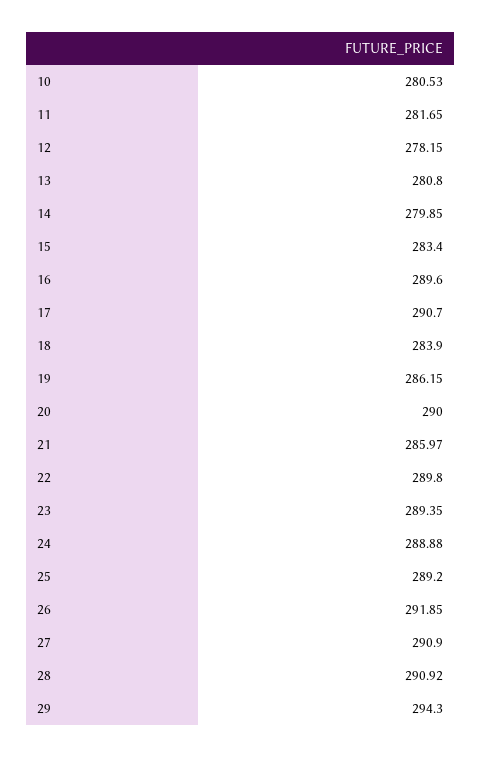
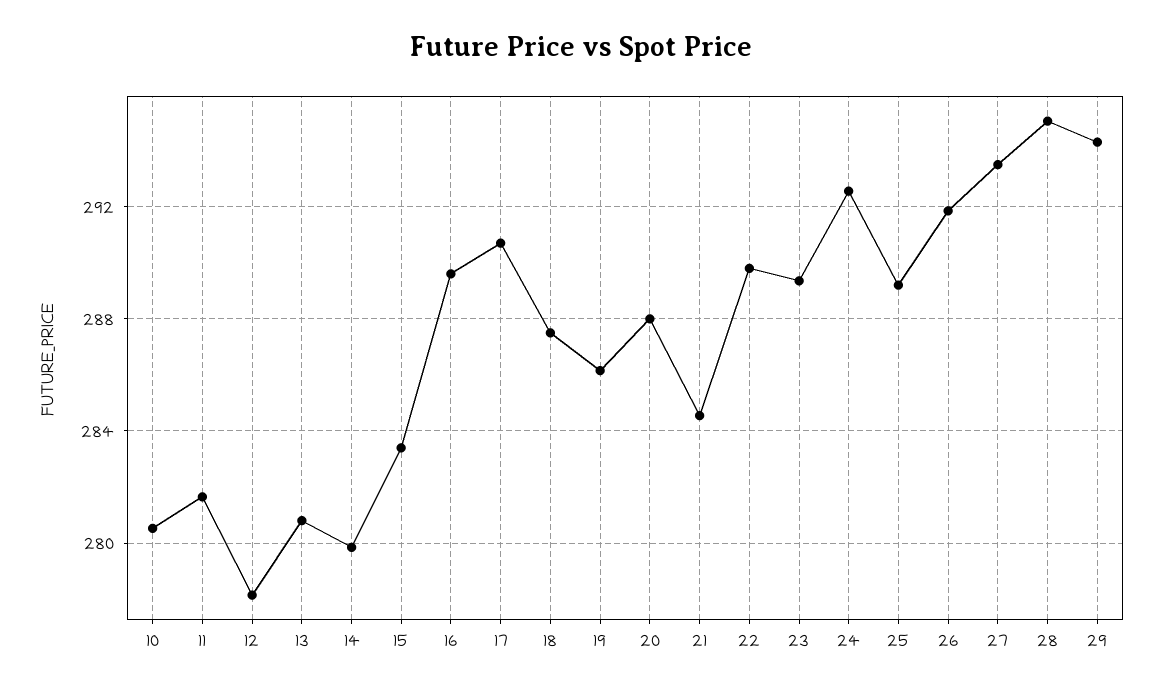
  {
    "10": 280.53,
    "11": 281.65,
    "12": 278.15,
    "13": 280.8,
    "14": 279.85,
    "15": 283.4,
    "16": 289.6,
    "17": 290.7,
-   "18": 283.9,
+   "18": 287.5,
    "19": 286.15,
-   "20": 290,
+   "20": 288,
-   "21": 285.97,
+   "21": 284.5,
    "22": 289.8,
    "23": 289.35,
-   "24": 288.88,
+   "24": 292.5,
    "25": 289.2,
    "26": 291.85,
-   "27": 290.9,
+   "27": 293.5,
-   "28": 290.92,
+   "28": 295,
    "29": 294.3
  }

